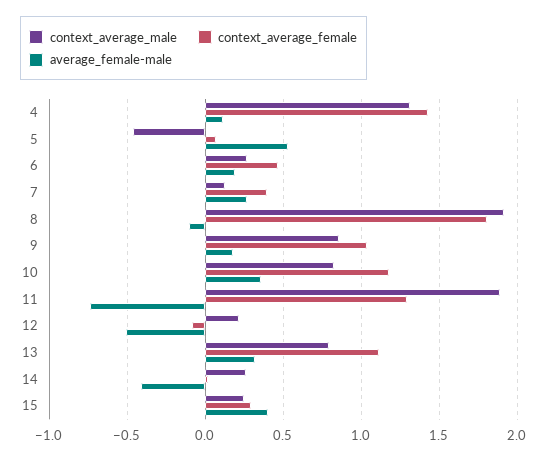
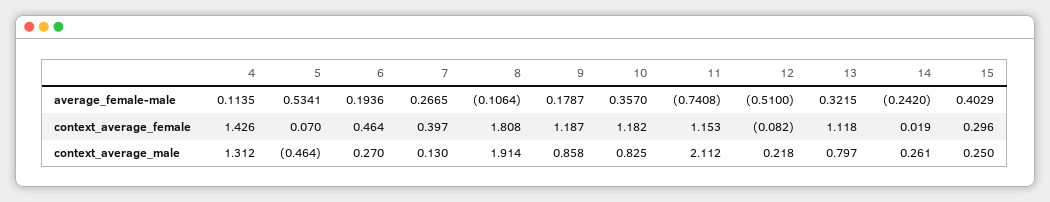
  {
    "context_average_male": {
      "4": 1.312,
      "5": -0.464,
      "6": 0.27,
      "7": 0.13,
      "8": 1.914,
      "9": 0.858,
      "10": 0.825,
-     "11": 1.9,
+     "11": 2.112,
      "12": 0.218,
      "13": 0.797,
      "14": 0.261,
      "15": 0.25
    },
    "context_average_female": {
      "4": 1.426,
      "5": 0.07,
      "6": 0.464,
      "7": 0.397,
      "8": 1.808,
-     "9": 1.05,
+     "9": 1.187,
      "10": 1.182,
-     "11": 1.3,
+     "11": 1.153,
      "12": -0.082,
      "13": 1.118,
      "14": 0.019,
      "15": 0.296
    },
    "average_female-male": {
      "4": 0.1135,
      "5": 0.5341,
      "6": 0.1936,
      "7": 0.2665,
      "8": -0.1064,
      "9": 0.1787,
      "10": 0.357,
      "11": -0.7408,
      "12": -0.51,
      "13": 0.3215,
-     "14": -0.4,
+     "14": -0.242,
      "15": 0.4029
    }
  }

